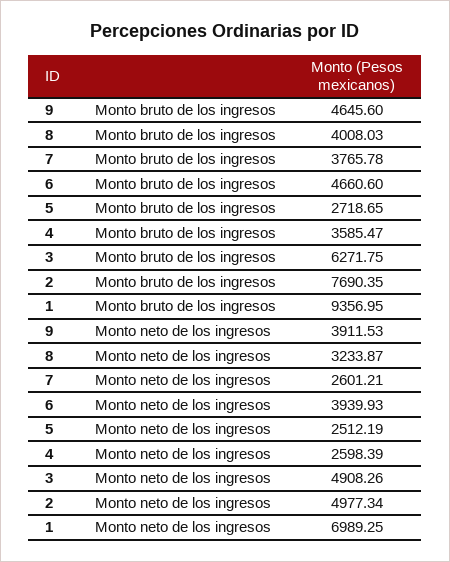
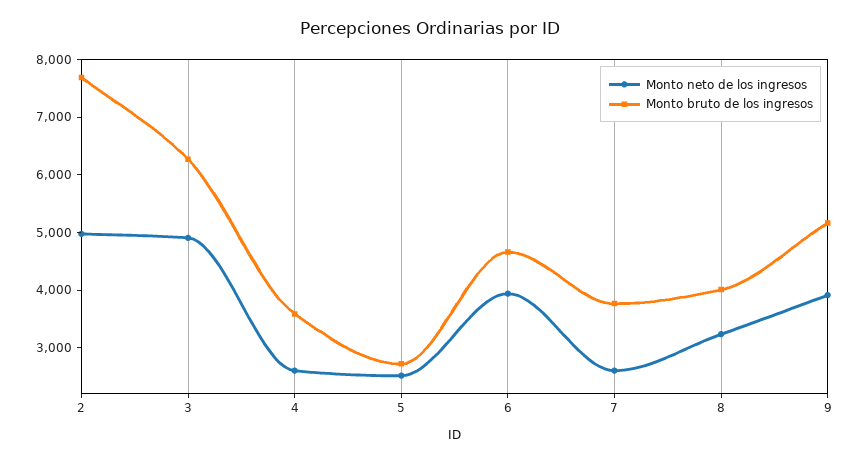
  {
    "Monto bruto de los ingresos": {
-     "9": 4645.6,
+     "9": 5200,
      "8": 4008.03,
      "7": 3765.78,
      "6": 4660.6,
      "5": 2718.65,
      "4": 3585.47,
      "3": 6271.75,
-     "2": 7690.35,
+     "2": 7690.35
-     "1": 9356.95
    },
    "Monto neto de los ingresos": {
      "9": 3911.53,
      "8": 3233.87,
      "7": 2601.21,
      "6": 3939.93,
      "5": 2512.19,
      "4": 2598.39,
      "3": 4908.26,
-     "2": 4977.34,
+     "2": 4977.34
-     "1": 6989.25
    }
  }

